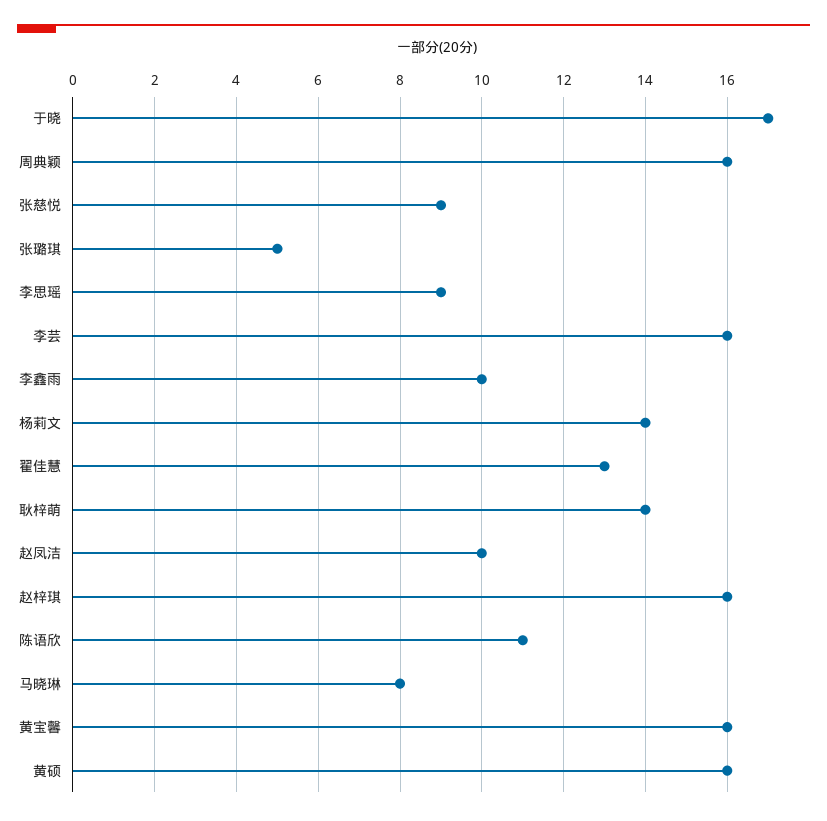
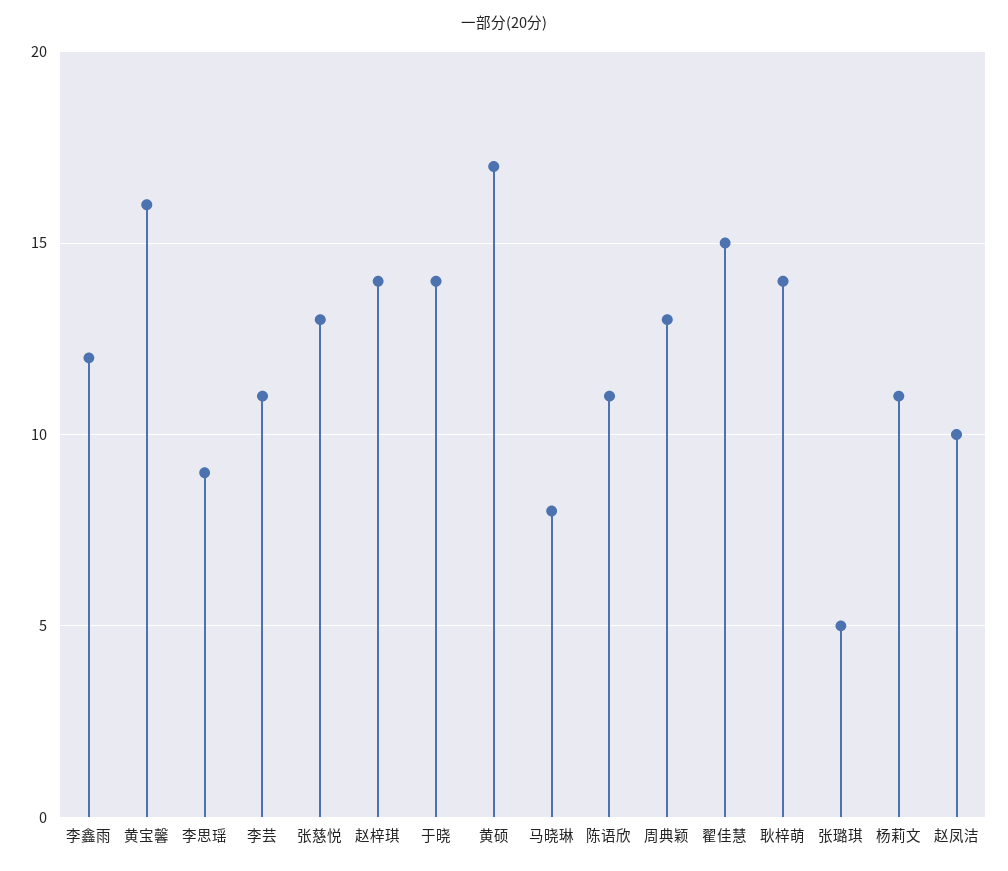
  {
-   "于晓": 17,
+   "于晓": 14,
-   "周典颖": 16,
+   "周典颖": 13,
-   "张慈悦": 9,
+   "张慈悦": 13,
    "张璐琪": 5,
    "李思瑶": 9,
-   "李芸": 16,
+   "李芸": 11,
-   "李鑫雨": 10,
+   "李鑫雨": 12,
-   "杨莉文": 14,
+   "杨莉文": 11,
-   "翟佳慧": 13,
+   "翟佳慧": 15,
    "耿梓萌": 14,
    "赵凤洁": 10,
-   "赵梓琪": 16,
+   "赵梓琪": 14,
    "陈语欣": 11,
    "马晓琳": 8,
    "黄宝馨": 16,
-   "黄硕": 16
+   "黄硕": 17
  }

